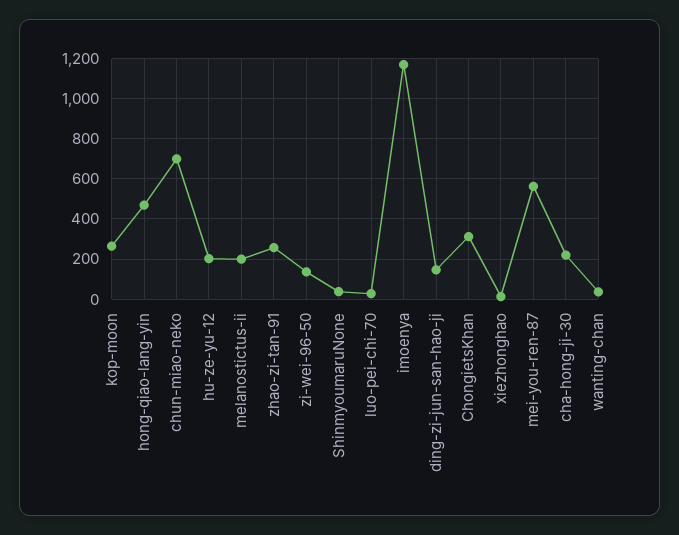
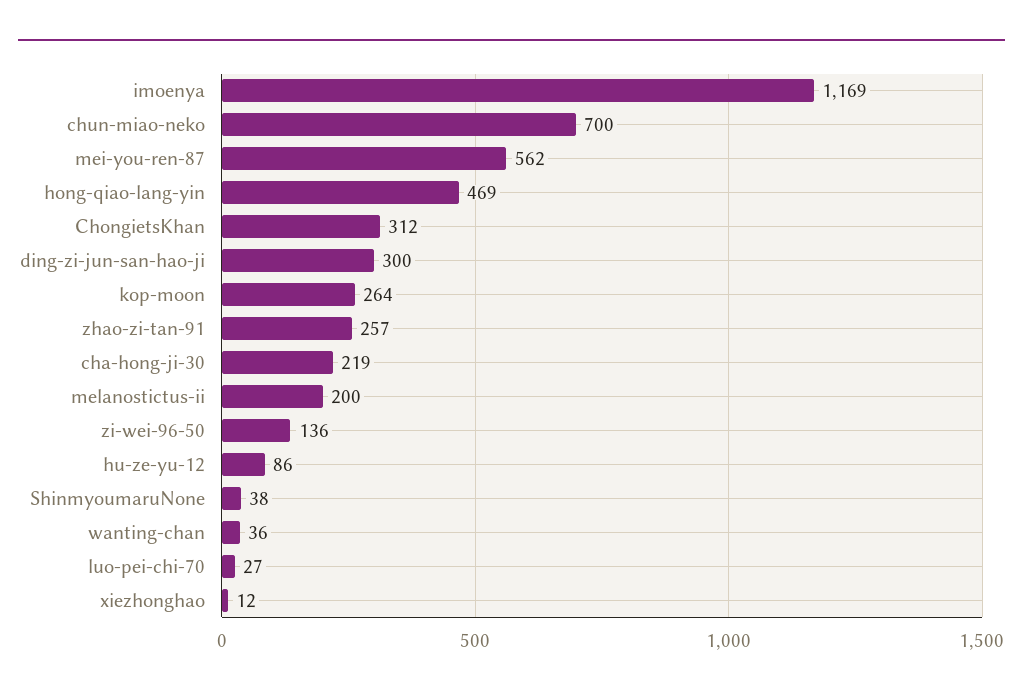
  {
    "kop-moon": 264,
    "hong-qiao-lang-yin": 469,
    "chun-miao-neko": 700,
-   "hu-ze-yu-12": 200,
+   "hu-ze-yu-12": 86,
    "melanostictus-ii": 200,
    "zhao-zi-tan-91": 257,
    "zi-wei-96-50": 136,
    "ShinmyoumaruNone": 38,
    "luo-pei-chi-70": 27,
    "imoenya": 1169,
-   "ding-zi-jun-san-hao-ji": 150,
+   "ding-zi-jun-san-hao-ji": 300,
    "ChongietsKhan": 312,
    "xiezhonghao": 12,
    "mei-you-ren-87": 562,
    "cha-hong-ji-30": 219,
    "wanting-chan": 36
  }

